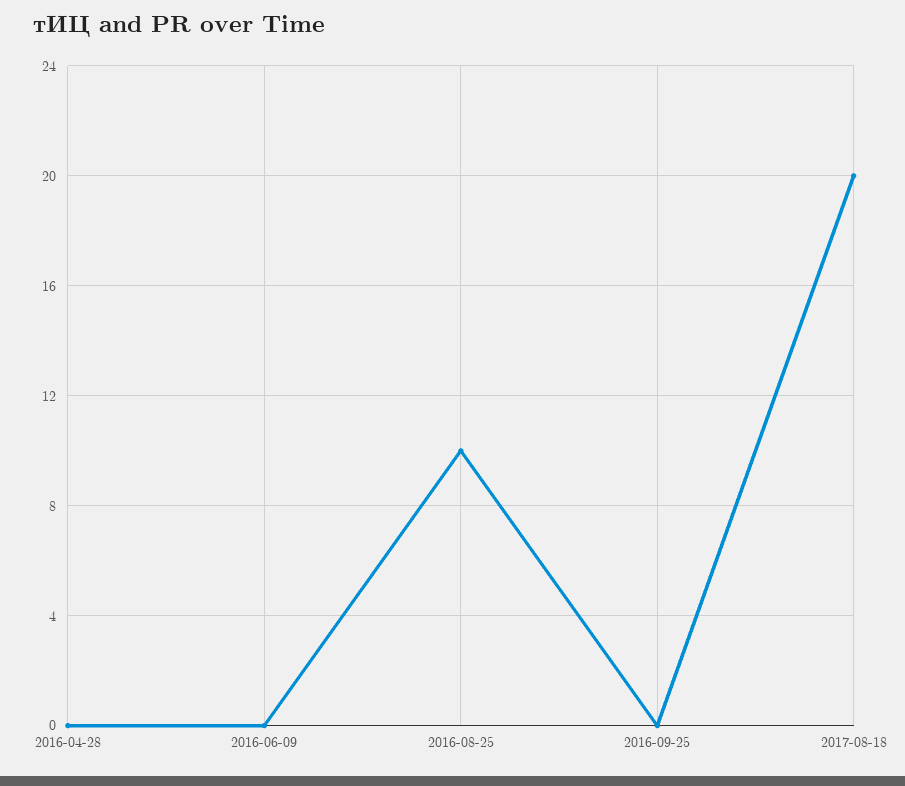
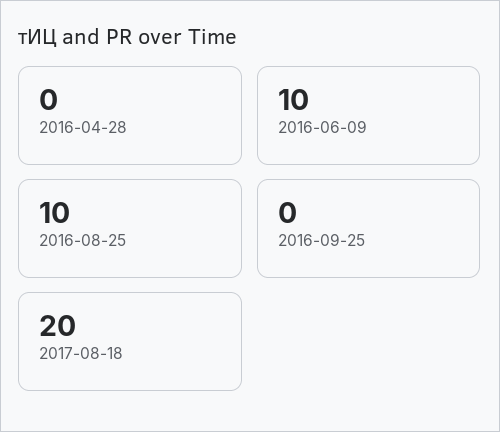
  {
    "2016-04-28": 0,
-   "2016-06-09": 0,
+   "2016-06-09": 10,
    "2016-08-25": 10,
    "2016-09-25": 0,
    "2017-08-18": 20
  }

